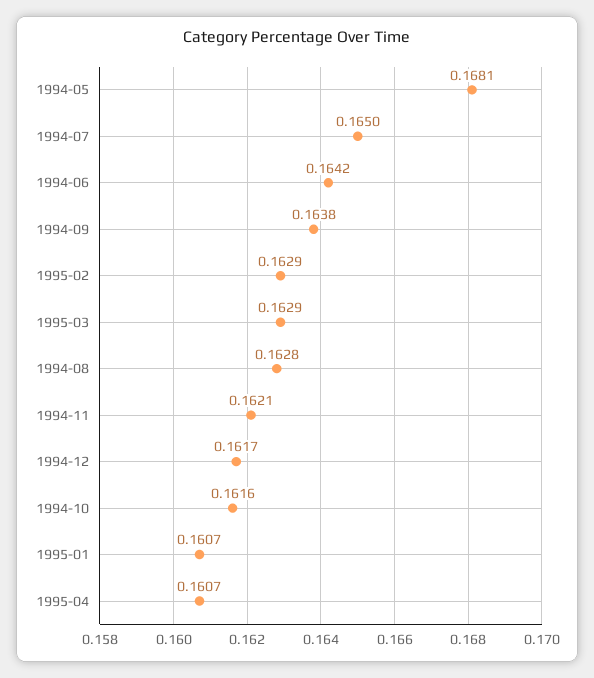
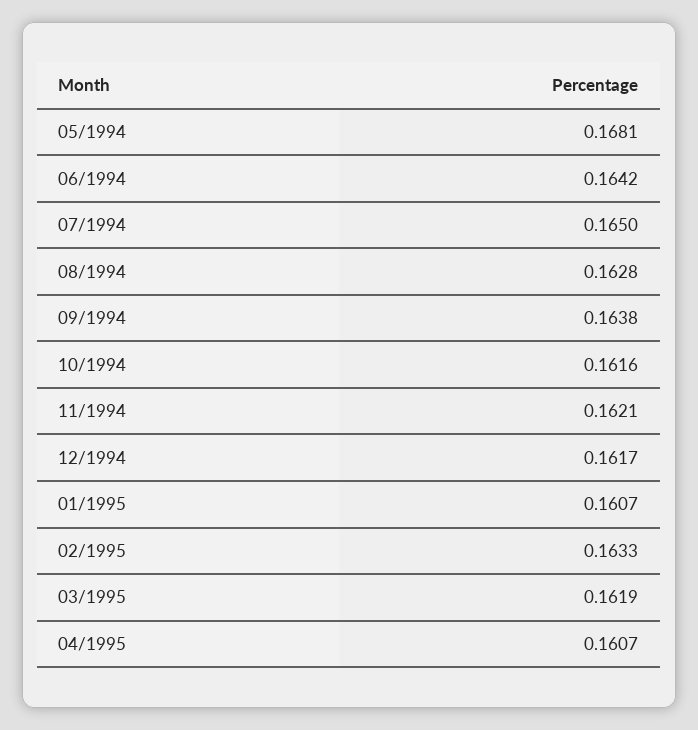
  {
    "1994-05": 0.1681,
    "1994-07": 0.165,
    "1994-06": 0.1642,
    "1994-09": 0.1638,
-   "1995-02": 0.1629,
+   "1995-02": 0.1633,
-   "1995-03": 0.1629,
+   "1995-03": 0.1619,
    "1994-08": 0.1628,
    "1994-11": 0.1621,
    "1994-12": 0.1617,
    "1994-10": 0.1616,
    "1995-01": 0.1607,
    "1995-04": 0.1607
  }

